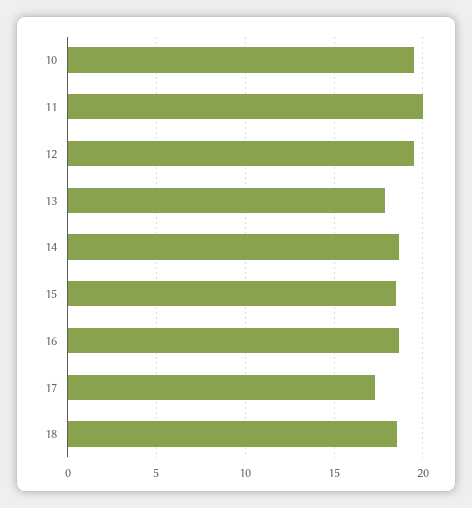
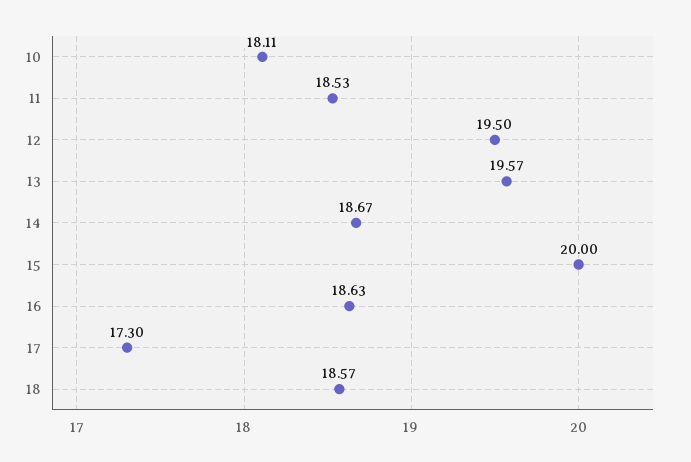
  {
-   "10": 19.5,
+   "10": 18.11,
-   "11": 20,
+   "11": 18.53,
    "12": 19.5,
-   "13": 18,
+   "13": 19.57,
    "14": 18.67,
-   "15": 18.5,
+   "15": 20,
    "16": 18.63,
    "17": 17.3,
    "18": 18.57
  }

